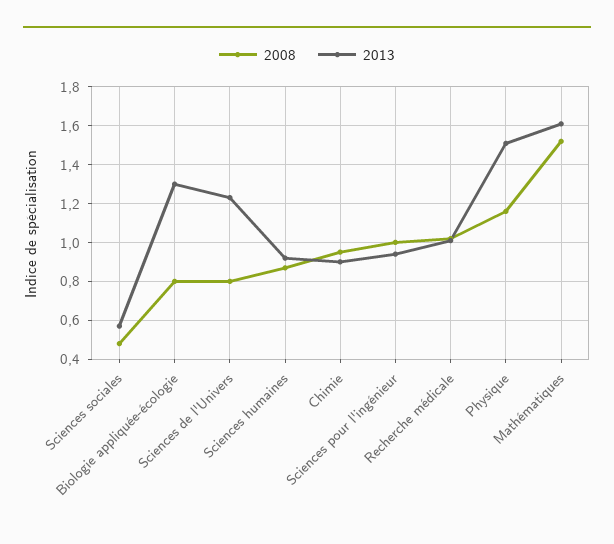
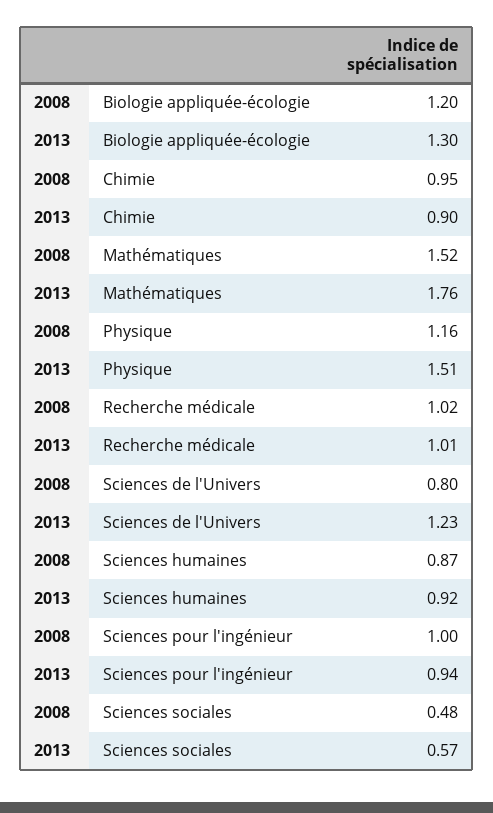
  {
    "2008": {
      "Sciences sociales": 0.48,
-     "Biologie appliquée-écologie": 0.8,
+     "Biologie appliquée-écologie": 1.2,
      "Sciences de l'Univers": 0.8,
      "Sciences humaines": 0.87,
      "Chimie": 0.95,
      "Sciences pour l'ingénieur": 1,
      "Recherche médicale": 1.02,
      "Physique": 1.16,
      "Mathématiques": 1.52
    },
    "2013": {
      "Sciences sociales": 0.57,
      "Biologie appliquée-écologie": 1.3,
      "Sciences de l'Univers": 1.23,
      "Sciences humaines": 0.92,
      "Chimie": 0.9,
      "Sciences pour l'ingénieur": 0.94,
      "Recherche médicale": 1.01,
      "Physique": 1.51,
-     "Mathématiques": 1.6
+     "Mathématiques": 1.76
    }
  }

